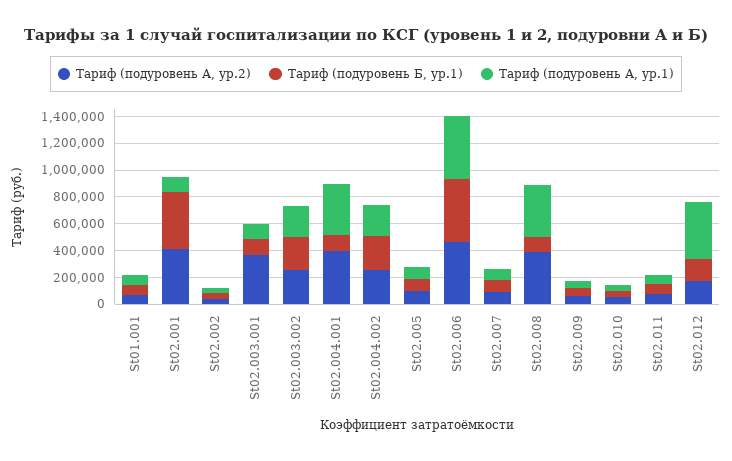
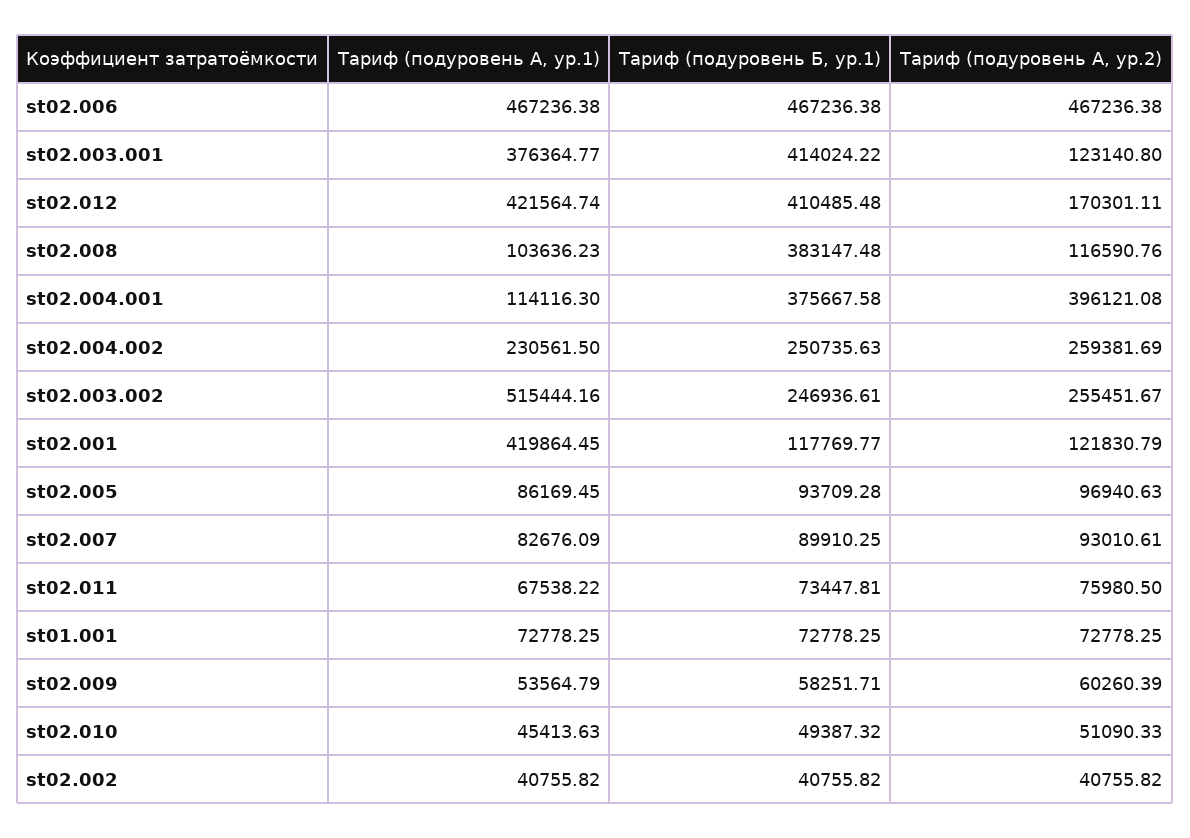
  {
    "Тариф (подуровень А, ур.2)": {
      "St01.001": 72778.25,
-     "St02.001": 400000,
+     "St02.001": 121830.79,
      "St02.002": 40755.82,
-     "St02.003.001": 400000,
+     "St02.003.001": 123140.8,
      "St02.003.002": 255451.67,
      "St02.004.001": 396121.08,
      "St02.004.002": 259381.69,
      "St02.005": 96940.63,
      "St02.006": 467236.38,
      "St02.007": 93010.61,
-     "St02.008": 400000,
+     "St02.008": 116590.76,
      "St02.009": 60260.39,
      "St02.010": 51090.33,
      "St02.011": 75980.5,
      "St02.012": 170301.11
    },
    "Тариф (подуровень Б, ур.1)": {
      "St01.001": 72778.25,
-     "St02.001": 400000,
+     "St02.001": 117769.77,
      "St02.002": 40755.82,
-     "St02.003.001": 100000,
+     "St02.003.001": 414024.22,
      "St02.003.002": 246936.61,
-     "St02.004.001": 100000,
+     "St02.004.001": 375667.58,
      "St02.004.002": 250735.63,
      "St02.005": 93709.28,
      "St02.006": 467236.38,
      "St02.007": 89910.25,
-     "St02.008": 100000,
+     "St02.008": 383147.48,
      "St02.009": 58251.71,
      "St02.010": 49387.32,
      "St02.011": 73447.81,
-     "St02.012": 200000
+     "St02.012": 410485.48
    },
    "Тариф (подуровень А, ур.1)": {
      "St01.001": 72778.25,
-     "St02.001": 100000,
+     "St02.001": 419864.45,
      "St02.002": 40755.82,
-     "St02.003.001": 100000,
+     "St02.003.001": 376364.77,
-     "St02.003.002": 200000,
+     "St02.003.002": 515444.16,
-     "St02.004.001": 400000,
+     "St02.004.001": 114116.3,
      "St02.004.002": 230561.5,
      "St02.005": 86169.45,
      "St02.006": 467236.38,
      "St02.007": 82676.09,
-     "St02.008": 400000,
+     "St02.008": 103636.23,
      "St02.009": 53564.79,
      "St02.010": 45413.63,
      "St02.011": 67538.22,
      "St02.012": 421564.74
    }
  }

